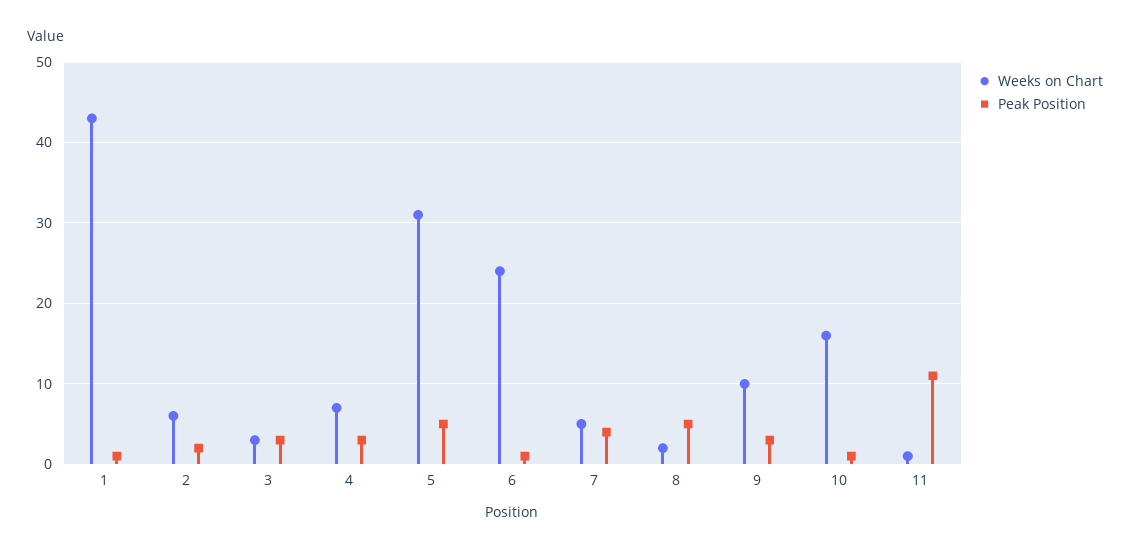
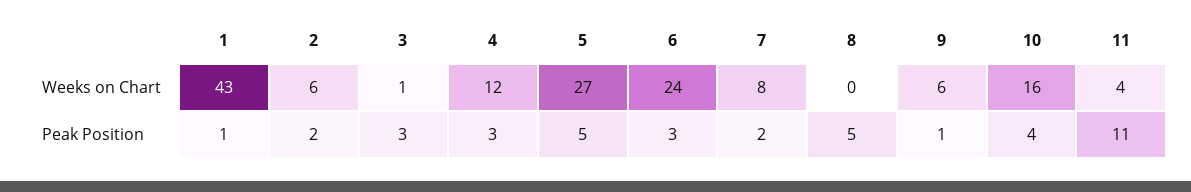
  {
    "Weeks on Chart": {
      "1": 43,
      "2": 6,
-     "3": 3,
+     "3": 1,
-     "4": 7,
+     "4": 12,
-     "5": 31,
+     "5": 27,
      "6": 24,
-     "7": 5,
+     "7": 8,
-     "8": 2,
+     "8": 0,
-     "9": 10,
+     "9": 6,
      "10": 16,
-     "11": 1
+     "11": 4
    },
    "Peak Position": {
      "1": 1,
      "2": 2,
      "3": 3,
      "4": 3,
      "5": 5,
-     "6": 1,
+     "6": 3,
-     "7": 4,
+     "7": 2,
      "8": 5,
-     "9": 3,
+     "9": 1,
-     "10": 1,
+     "10": 4,
      "11": 11
    }
  }

